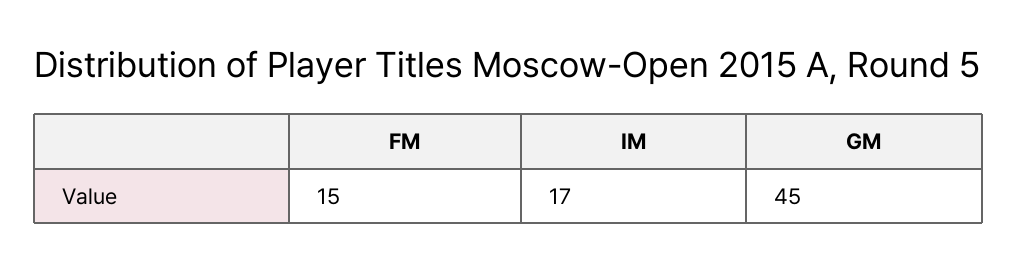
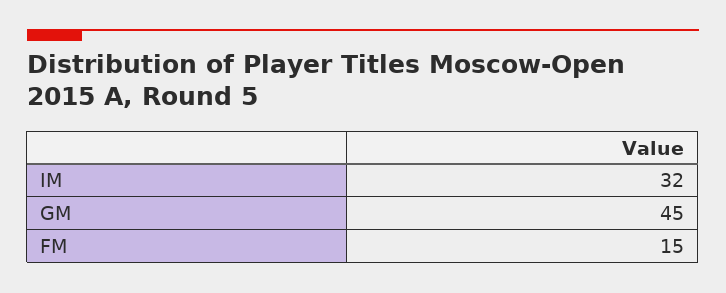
  {
    "FM": 15,
-   "IM": 17,
+   "IM": 32,
    "GM": 45
  }

